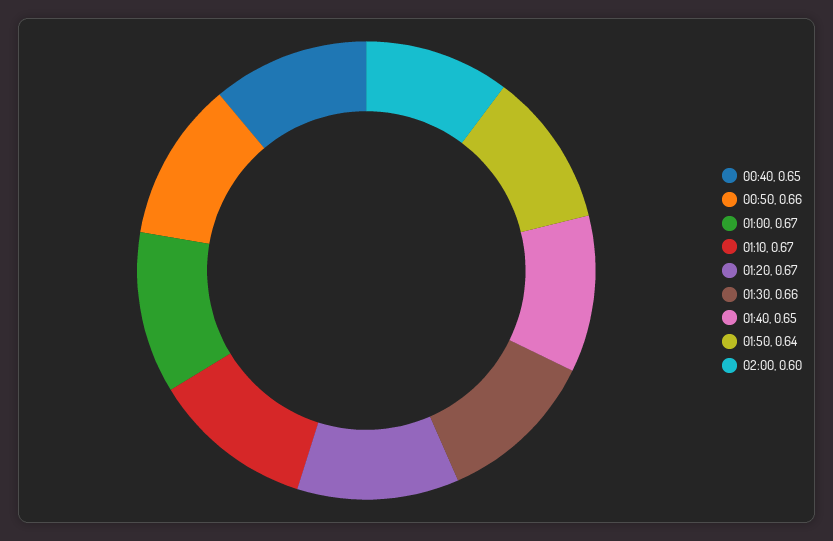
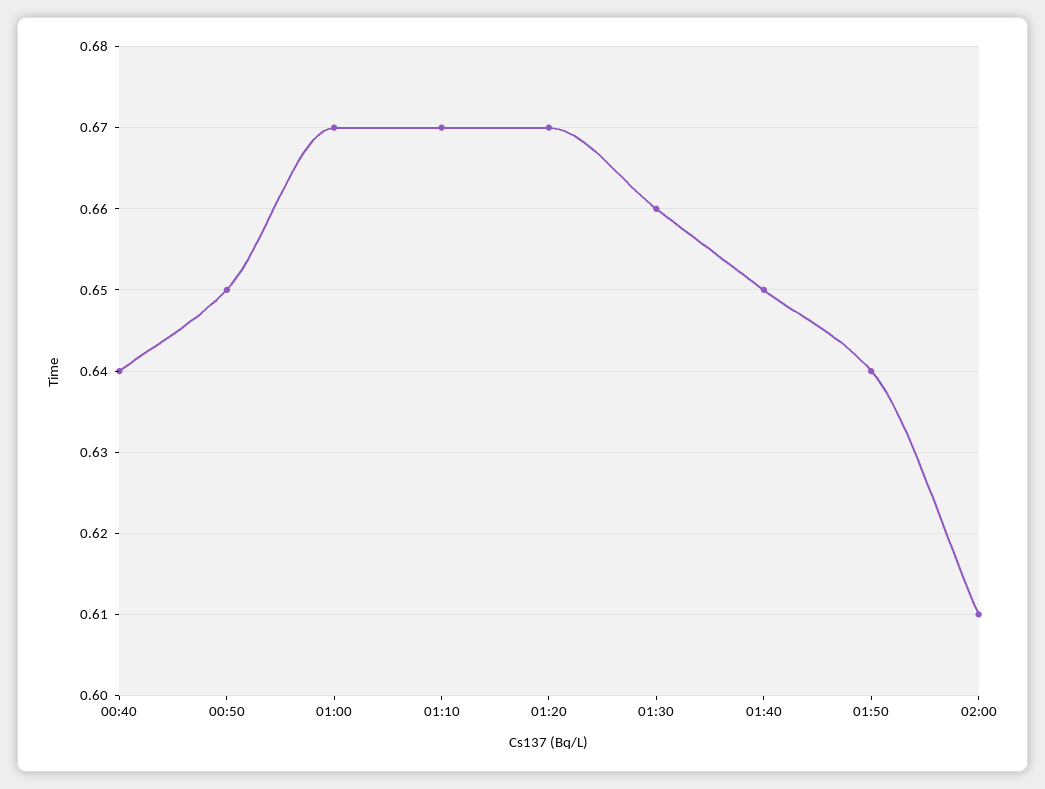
  {
-   "00:40": 0.65,
+   "00:40": 0.64,
-   "00:50": 0.66,
+   "00:50": 0.65,
    "01:00": 0.67,
    "01:10": 0.67,
    "01:20": 0.67,
    "01:30": 0.66,
    "01:40": 0.65,
    "01:50": 0.64,
-   "02:00": 0.6
+   "02:00": 0.61
  }

